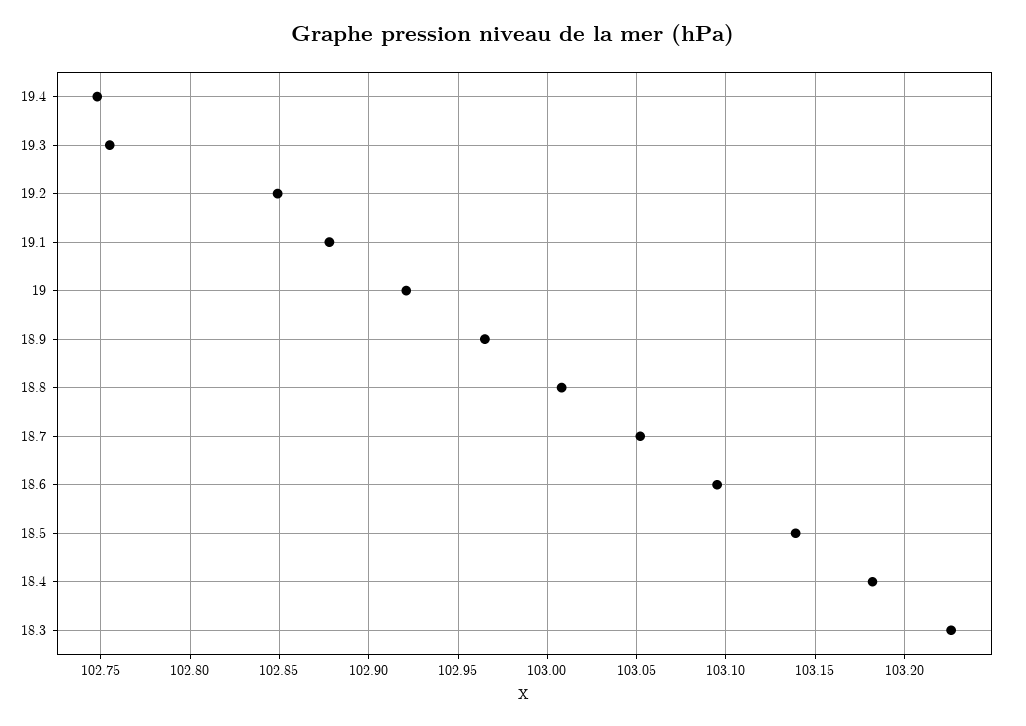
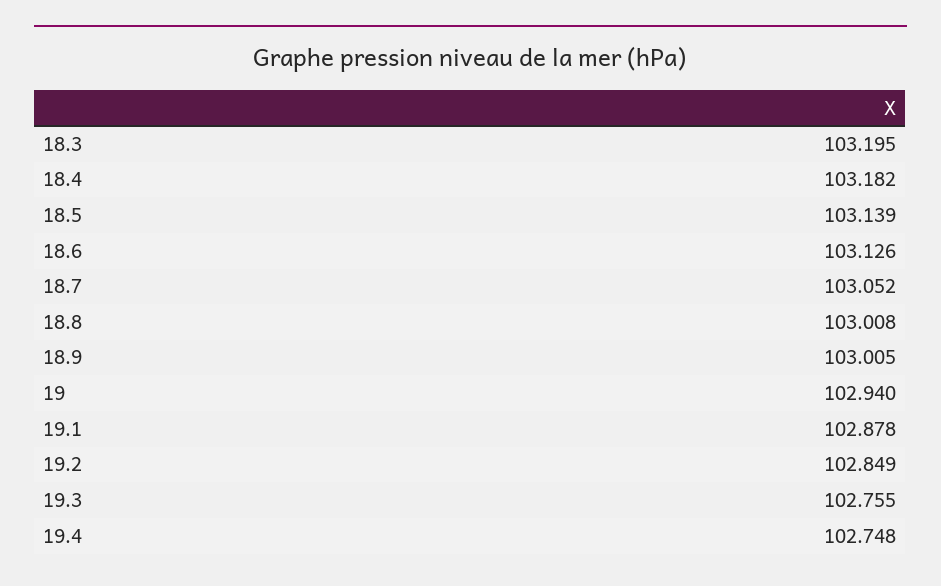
  {
    "19.4": 102.748,
    "19.3": 102.755,
    "19.2": 102.849,
    "19.1": 102.878,
-   "19": 102.92,
+   "19": 102.94,
-   "18.9": 102.965,
+   "18.9": 103.005,
    "18.8": 103.008,
    "18.7": 103.052,
-   "18.6": 103.095,
+   "18.6": 103.126,
    "18.5": 103.139,
    "18.4": 103.182,
-   "18.3": 103.225
+   "18.3": 103.195
  }

